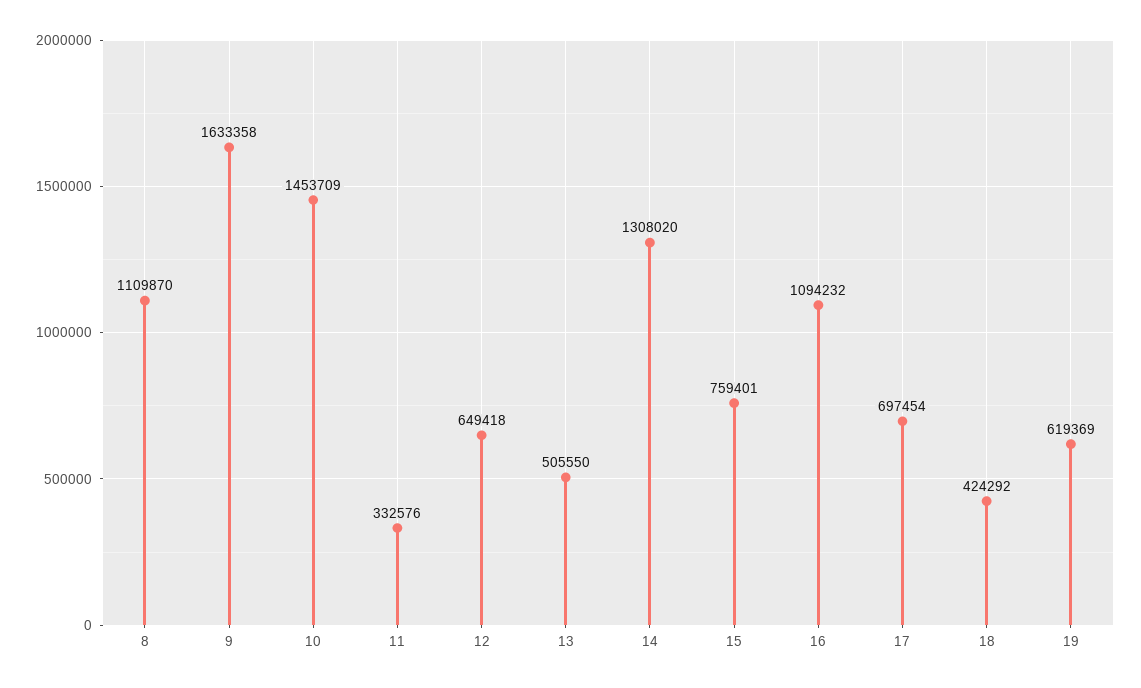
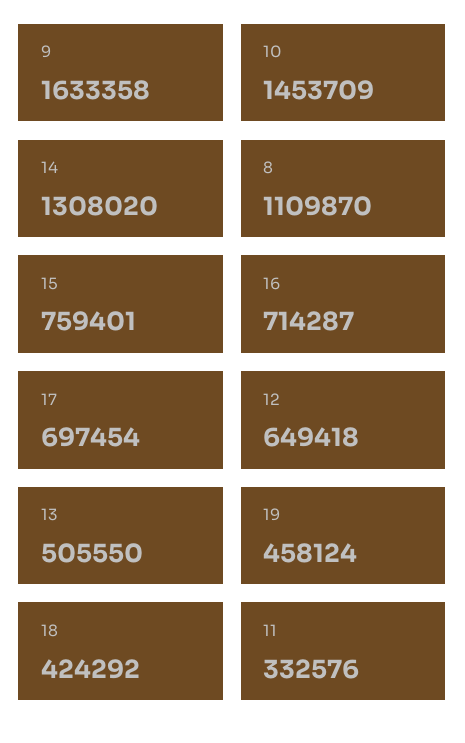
  {
    "8": 1109870,
    "9": 1633358,
    "10": 1453709,
    "11": 332576,
    "12": 649418,
    "13": 505550,
    "14": 1308020,
    "15": 759401,
-   "16": 1094232,
+   "16": 714287,
    "17": 697454,
    "18": 424292,
-   "19": 619369
+   "19": 458124
  }

